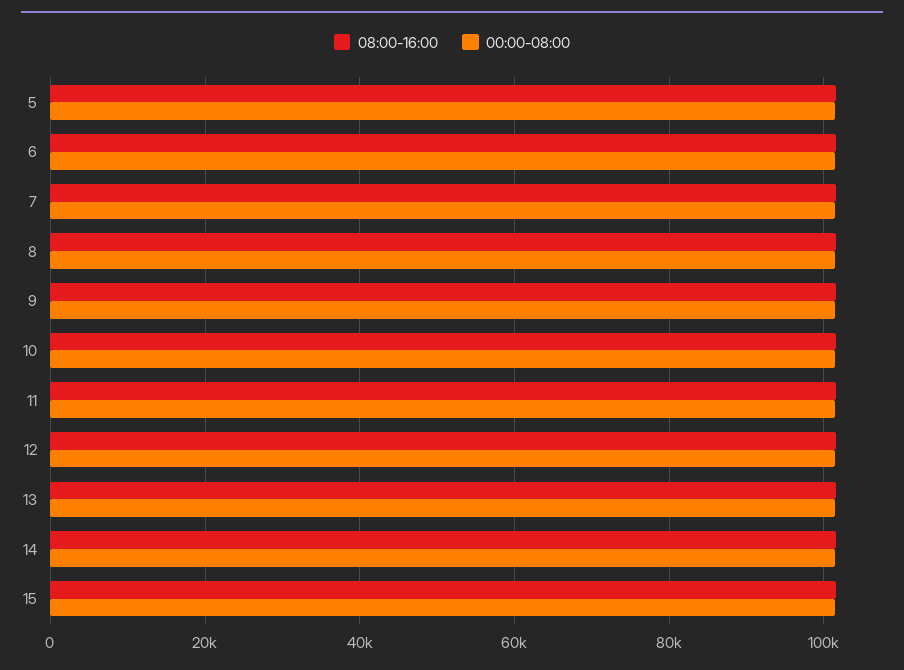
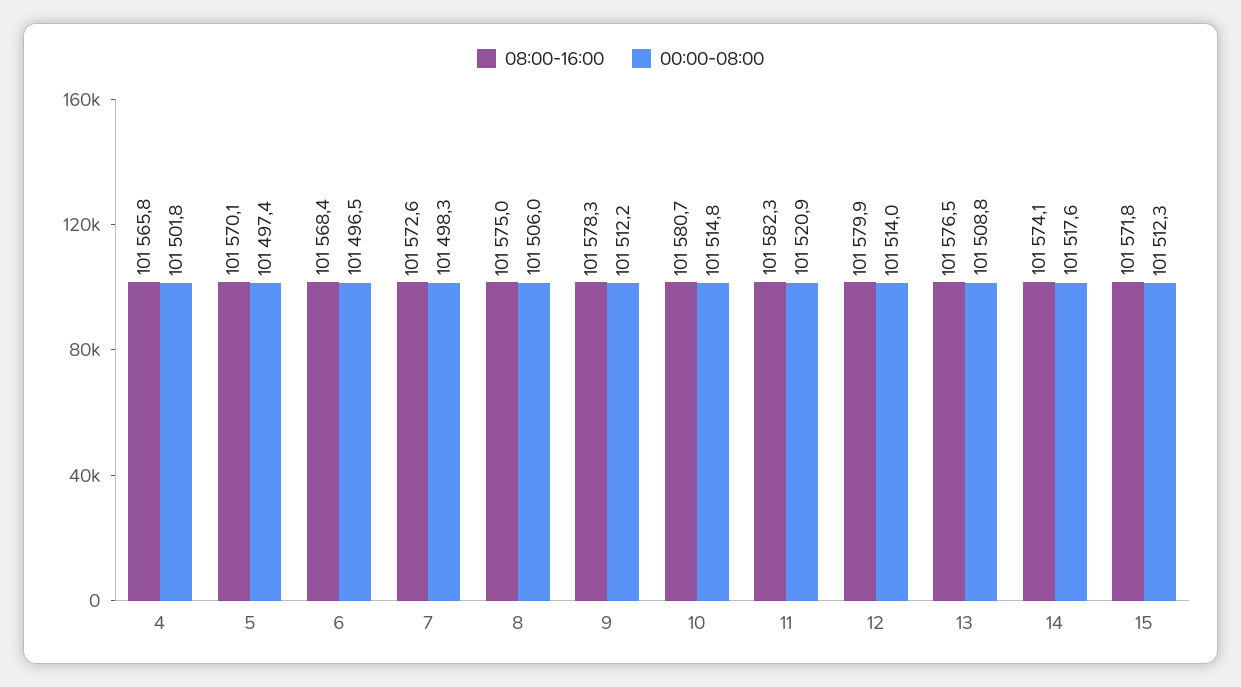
  {
    "08:00-16:00": {
      "5": 101570.1,
      "6": 101568.4,
      "7": 101572.6,
      "8": 101575,
      "9": 101578.3,
      "10": 101580.7,
      "11": 101582.3,
      "12": 101579.9,
      "13": 101576.5,
      "14": 101574.1,
-     "15": 101571.8
+     "15": 101571.8,
+     "4": 101565.8
    },
    "00:00-08:00": {
      "5": 101497.4,
      "6": 101496.5,
      "7": 101498.3,
      "8": 101506,
      "9": 101512.2,
      "10": 101514.8,
      "11": 101520.9,
      "12": 101514,
      "13": 101508.8,
      "14": 101517.6,
-     "15": 101512.3
+     "15": 101512.3,
+     "4": 101501.8
    }
  }

